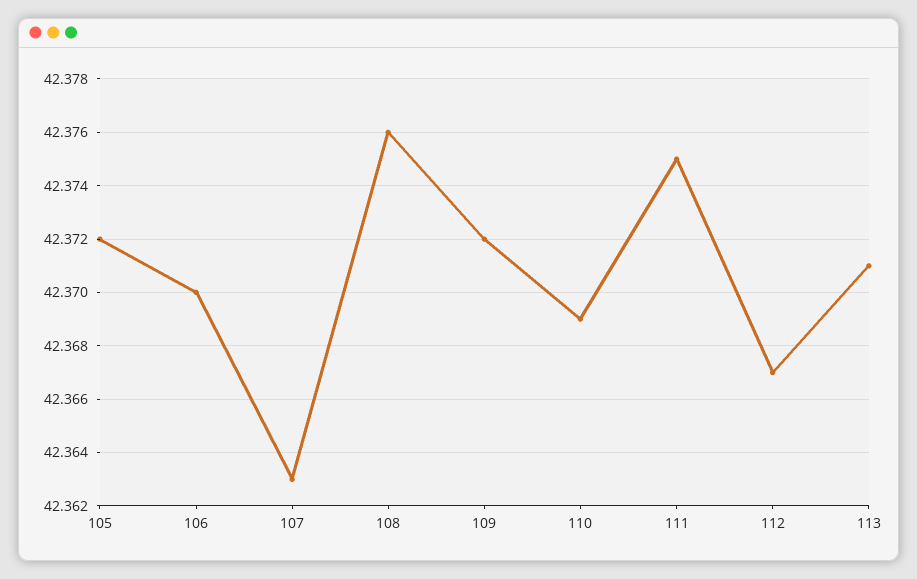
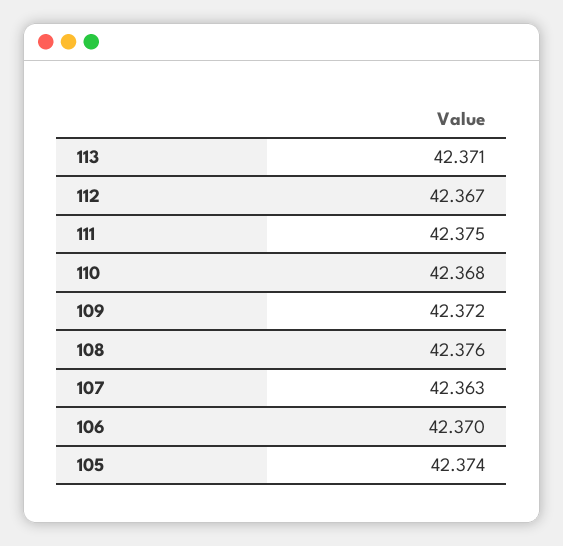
  {
-   "105": 42.372,
+   "105": 42.374,
    "106": 42.37,
    "107": 42.363,
    "108": 42.376,
    "109": 42.372,
-   "110": 42.369,
+   "110": 42.368,
    "111": 42.375,
    "112": 42.367,
    "113": 42.371
  }

